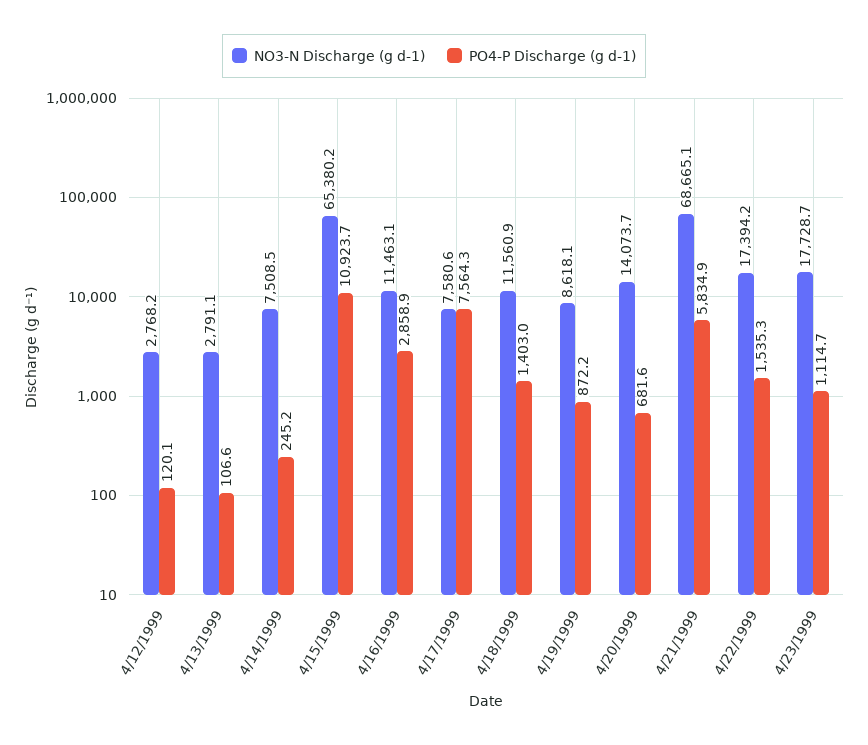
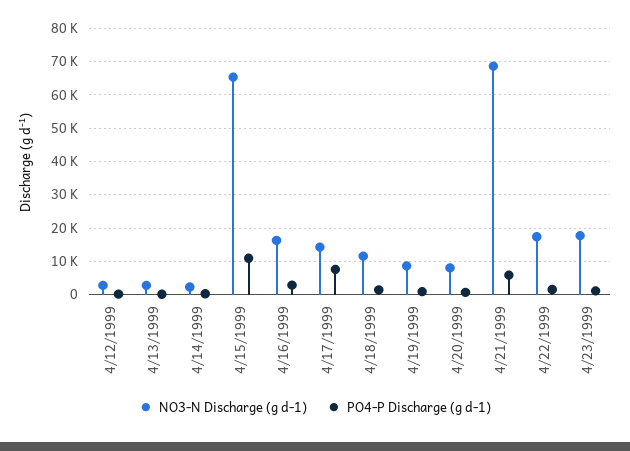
  {
    "NO3-N Discharge (g d-1)": {
      "4/12/1999": 2768.2,
      "4/13/1999": 2791.1,
-     "4/14/1999": 7508.5,
+     "4/14/1999": 2000,
      "4/15/1999": 65380.2,
-     "4/16/1999": 11463.1,
+     "4/16/1999": 16000,
-     "4/17/1999": 7580.6,
+     "4/17/1999": 14000,
      "4/18/1999": 11560.9,
      "4/19/1999": 8618.1,
-     "4/20/1999": 14073.7,
+     "4/20/1999": 8000,
      "4/21/1999": 68665.1,
      "4/22/1999": 17394.2,
      "4/23/1999": 17728.7
    },
    "PO4-P Discharge (g d-1)": {
      "4/12/1999": 120.1,
      "4/13/1999": 106.6,
      "4/14/1999": 245.2,
      "4/15/1999": 10923.7,
      "4/16/1999": 2858.9,
      "4/17/1999": 7564.3,
      "4/18/1999": 1403,
      "4/19/1999": 872.2,
      "4/20/1999": 681.6,
      "4/21/1999": 5834.9,
      "4/22/1999": 1535.3,
      "4/23/1999": 1114.7
    }
  }

